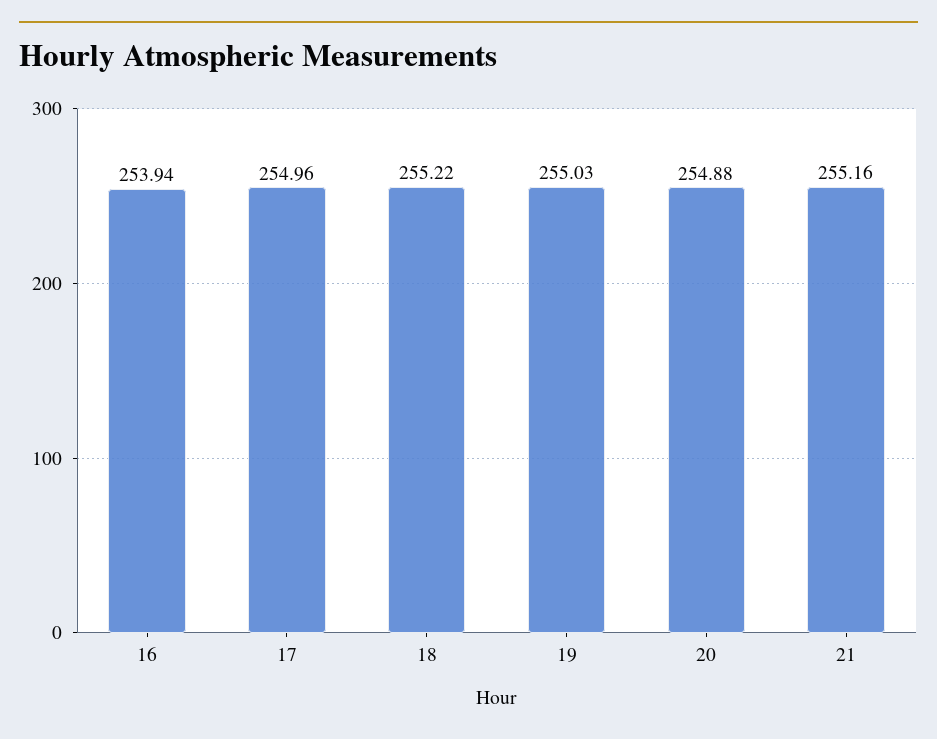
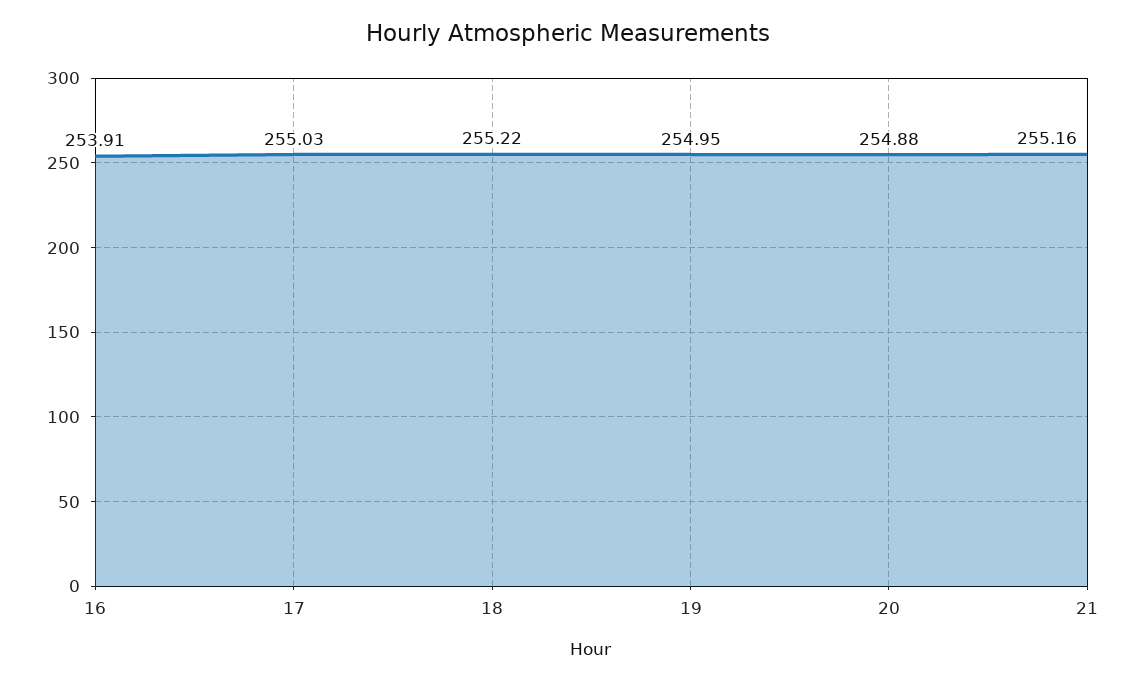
  {
-   "16": 253.94,
+   "16": 253.91,
-   "17": 254.96,
+   "17": 255.03,
    "18": 255.22,
-   "19": 255.03,
+   "19": 254.95,
    "20": 254.88,
    "21": 255.16
  }

